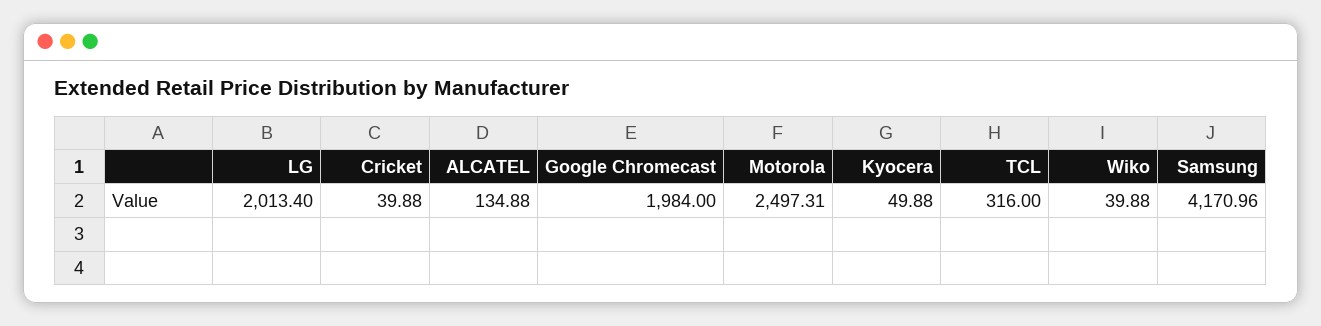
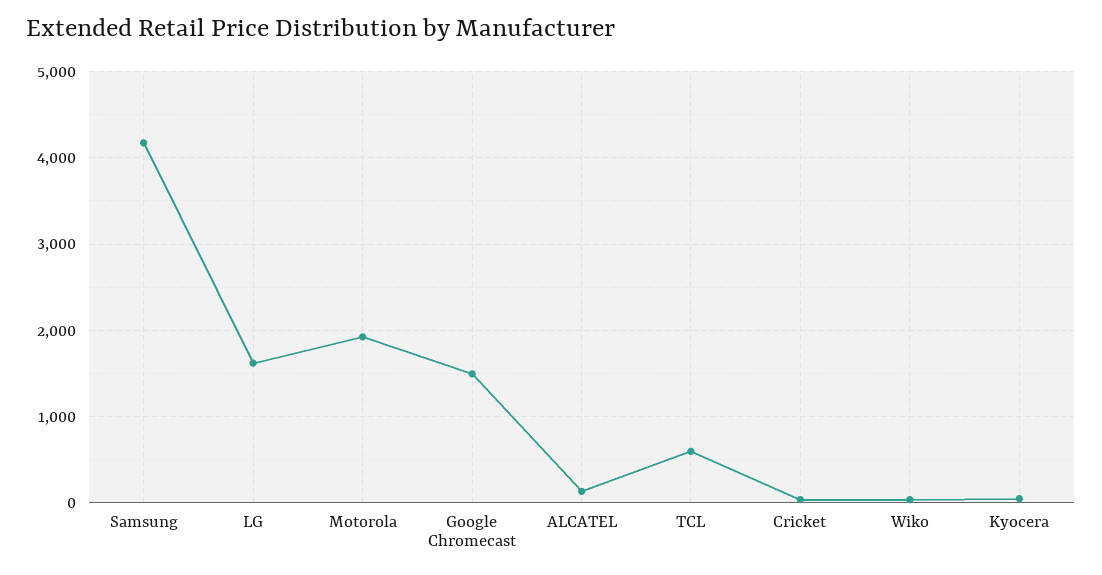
  {
-   "LG": 2013.4,
+   "LG": 1600,
    "Cricket": 39.88,
    "ALCATEL": 134.88,
-   "Google Chromecast": 1984,
+   "Google Chromecast": 1500,
-   "Motorola": 2497.31,
+   "Motorola": 1900,
    "Kyocera": 49.88,
-   "TCL": 316,
+   "TCL": 600,
    "Wiko": 39.88,
    "Samsung": 4170.96
  }

